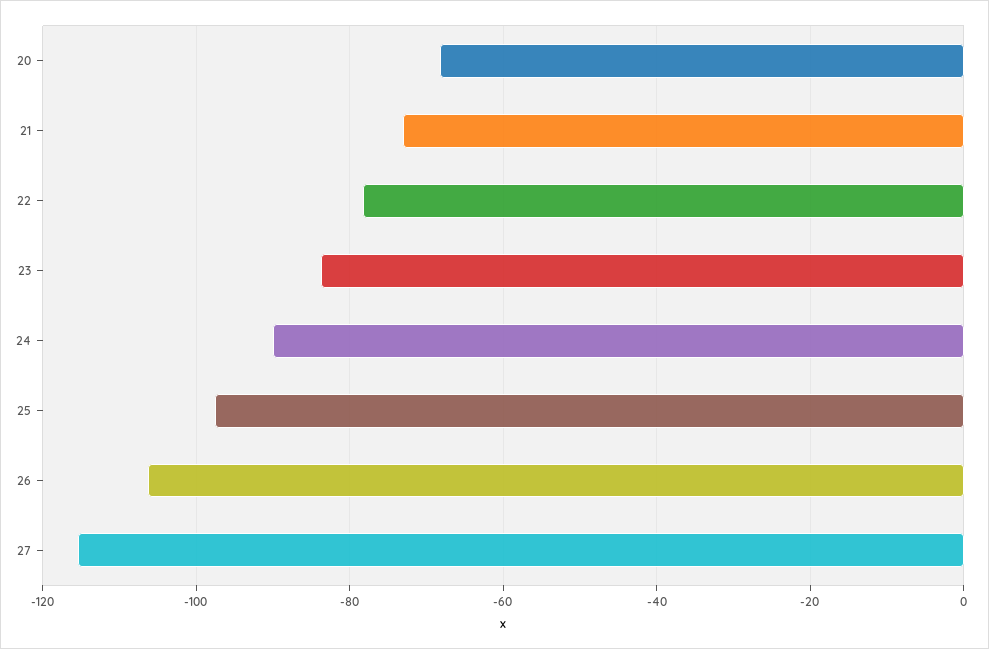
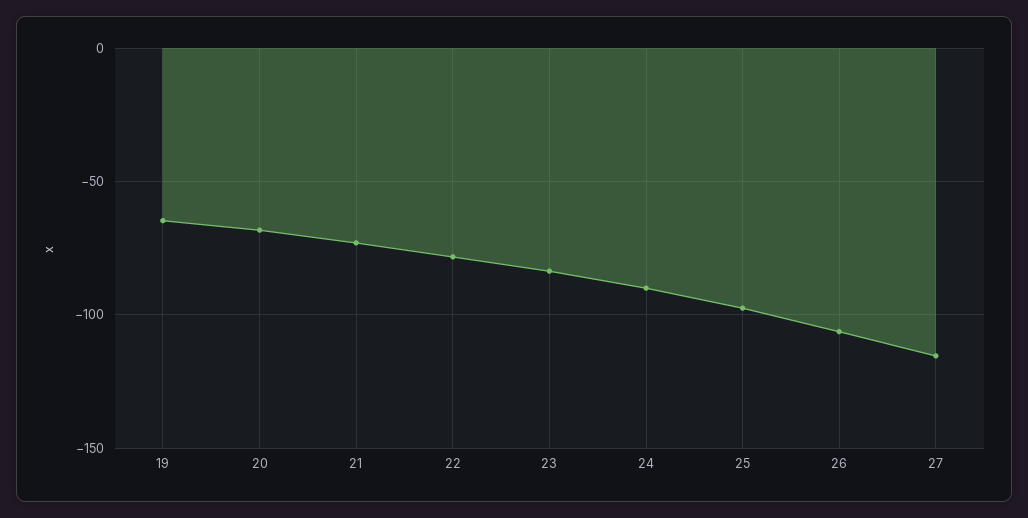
  {
    "20": -68,
    "21": -74,
    "22": -78,
    "23": -84,
    "24": -90,
    "25": -98,
    "26": -106,
-   "27": -116
+   "27": -116,
+   "19": -65
  }

